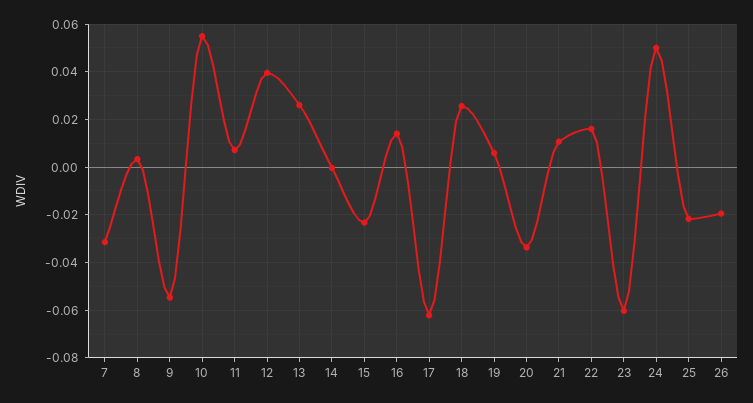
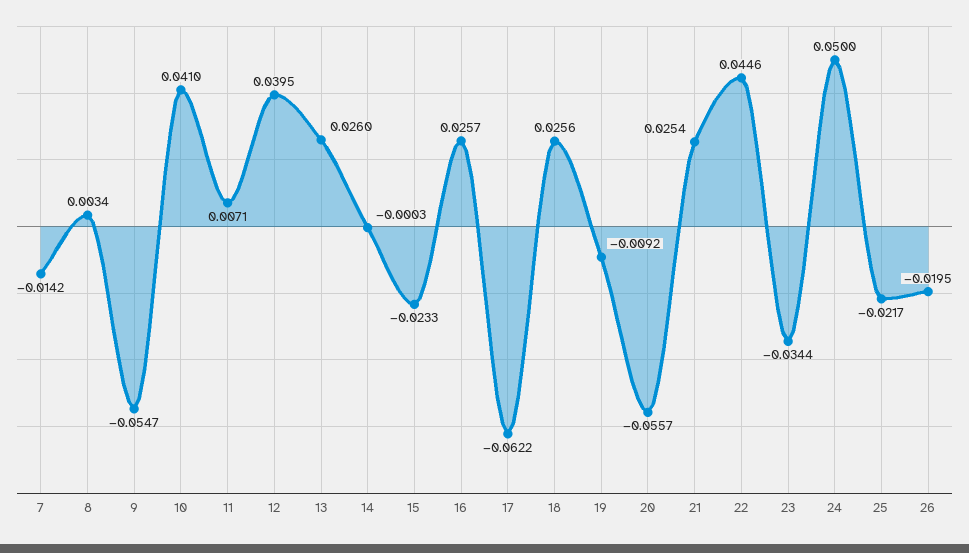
  {
-   "7": -0.03,
+   "7": -0.0142,
    "8": 0.0034,
    "9": -0.0547,
-   "10": 0.055,
+   "10": 0.041,
    "11": 0.0071,
    "12": 0.0395,
    "13": 0.026,
    "14": -0.0003,
    "15": -0.0233,
-   "16": 0.015,
+   "16": 0.0257,
    "17": -0.0622,
    "18": 0.0256,
-   "19": 0.005,
+   "19": -0.0092,
-   "20": -0.035,
+   "20": -0.0557,
-   "21": 0.01,
+   "21": 0.0254,
-   "22": 0.015,
+   "22": 0.0446,
-   "23": -0.06,
+   "23": -0.0344,
    "24": 0.05,
    "25": -0.0217,
    "26": -0.0195
  }

